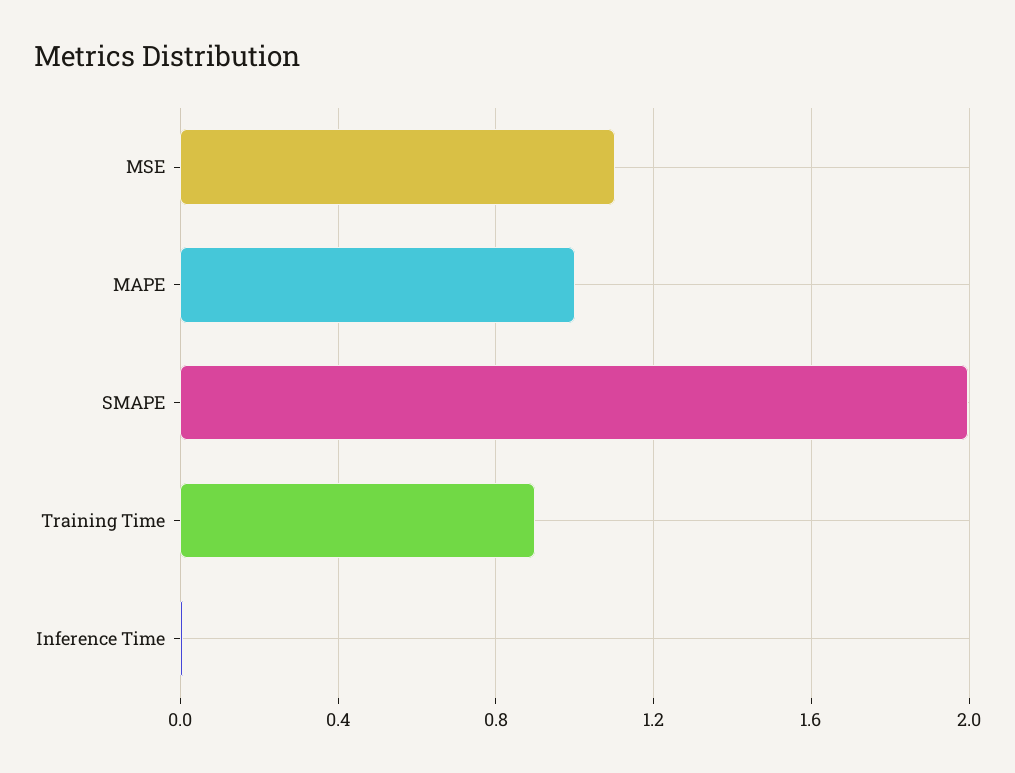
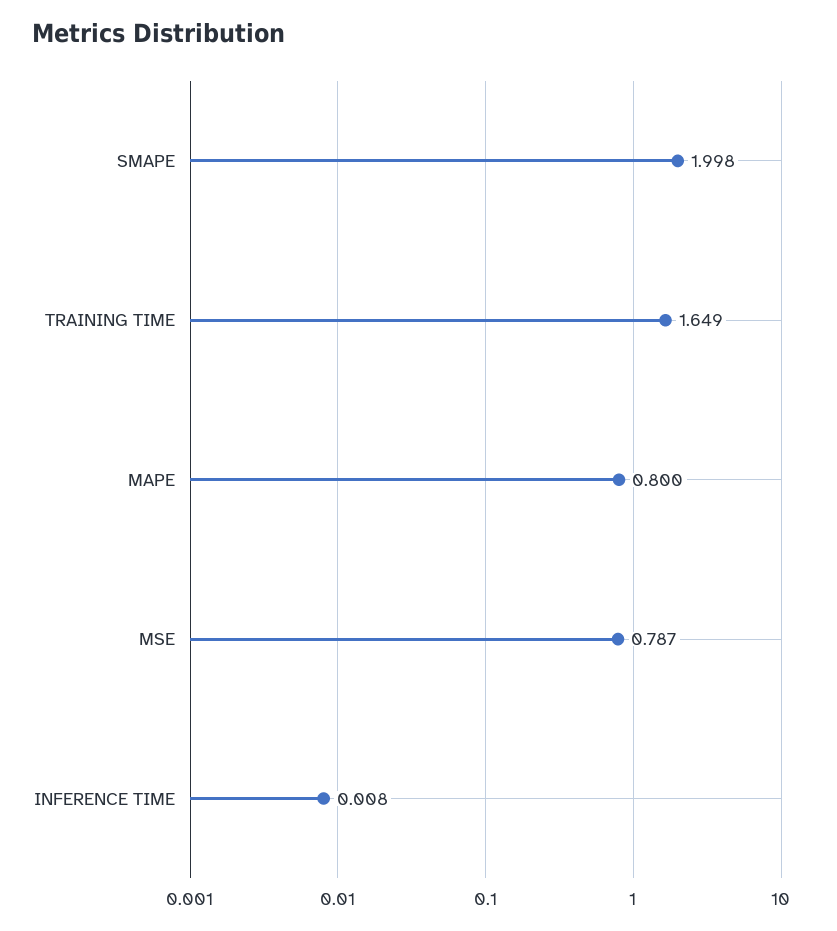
  {
-   "MSE": 1.1,
+   "MSE": 0.787,
-   "MAPE": 1,
+   "MAPE": 0.8,
    "SMAPE": 1.998,
-   "Training Time": 0.9,
+   "Training Time": 1.649,
    "Inference Time": 0.008
  }

